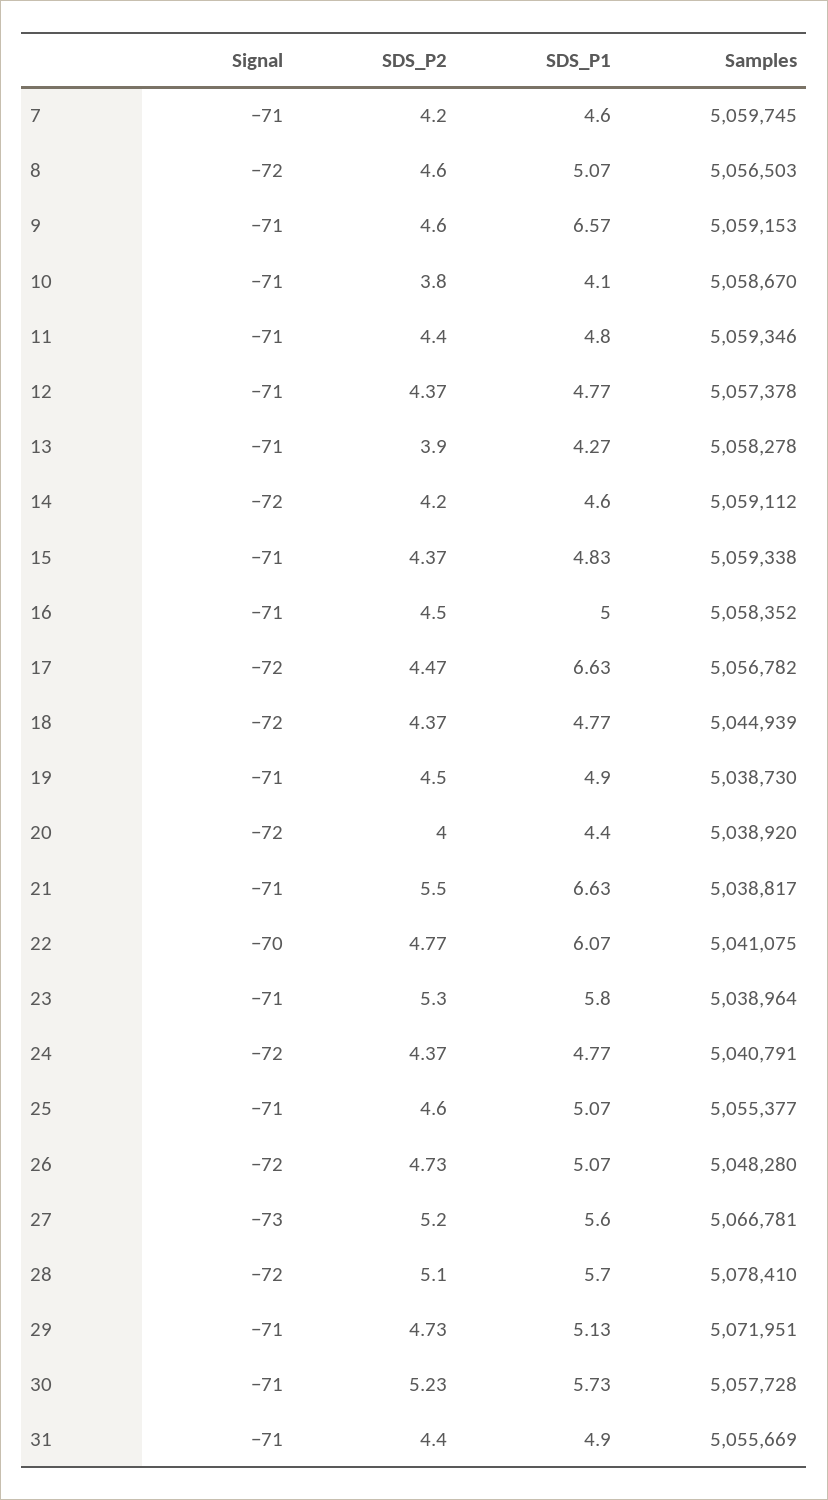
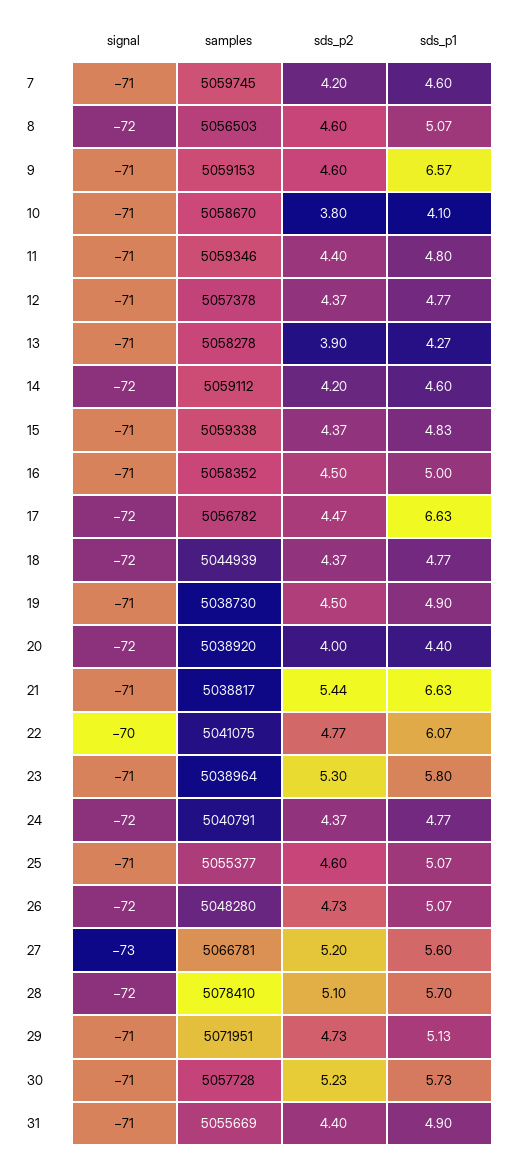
  {
    "Signal": {
      "7": -71,
      "8": -72,
      "9": -71,
      "10": -71,
      "11": -71,
      "12": -71,
      "13": -71,
      "14": -72,
      "15": -71,
      "16": -71,
      "17": -72,
      "18": -72,
      "19": -71,
      "20": -72,
      "21": -71,
      "22": -70,
      "23": -71,
      "24": -72,
      "25": -71,
      "26": -72,
      "27": -73,
      "28": -72,
      "29": -71,
      "30": -71,
      "31": -71
    },
    "SDS_P2": {
      "7": 4.2,
      "8": 4.6,
      "9": 4.6,
      "10": 3.8,
      "11": 4.4,
      "12": 4.37,
      "13": 3.9,
      "14": 4.2,
      "15": 4.37,
      "16": 4.5,
      "17": 4.47,
      "18": 4.37,
      "19": 4.5,
      "20": 4,
-     "21": 5.5,
+     "21": 5.44,
      "22": 4.77,
      "23": 5.3,
      "24": 4.37,
      "25": 4.6,
      "26": 4.73,
      "27": 5.2,
      "28": 5.1,
      "29": 4.73,
      "30": 5.23,
      "31": 4.4
    },
    "SDS_P1": {
      "7": 4.6,
      "8": 5.07,
      "9": 6.57,
      "10": 4.1,
      "11": 4.8,
      "12": 4.77,
      "13": 4.27,
      "14": 4.6,
      "15": 4.83,
      "16": 5,
      "17": 6.63,
      "18": 4.77,
      "19": 4.9,
      "20": 4.4,
      "21": 6.63,
      "22": 6.07,
      "23": 5.8,
      "24": 4.77,
      "25": 5.07,
      "26": 5.07,
      "27": 5.6,
      "28": 5.7,
      "29": 5.13,
      "30": 5.73,
      "31": 4.9
    },
    "Samples": {
      "7": 5059745,
      "8": 5056503,
      "9": 5059153,
      "10": 5058670,
      "11": 5059346,
      "12": 5057378,
      "13": 5058278,
      "14": 5059112,
      "15": 5059338,
      "16": 5058352,
      "17": 5056782,
      "18": 5044939,
      "19": 5038730,
      "20": 5038920,
      "21": 5038817,
      "22": 5041075,
      "23": 5038964,
      "24": 5040791,
      "25": 5055377,
      "26": 5048280,
      "27": 5066781,
      "28": 5078410,
      "29": 5071951,
      "30": 5057728,
      "31": 5055669
    }
  }

